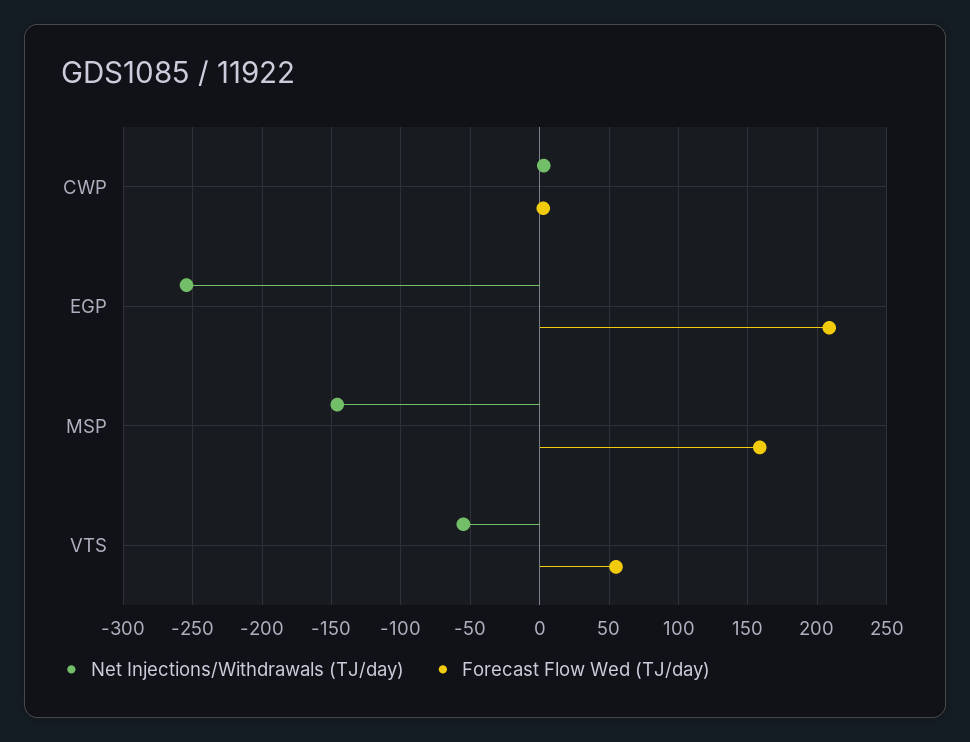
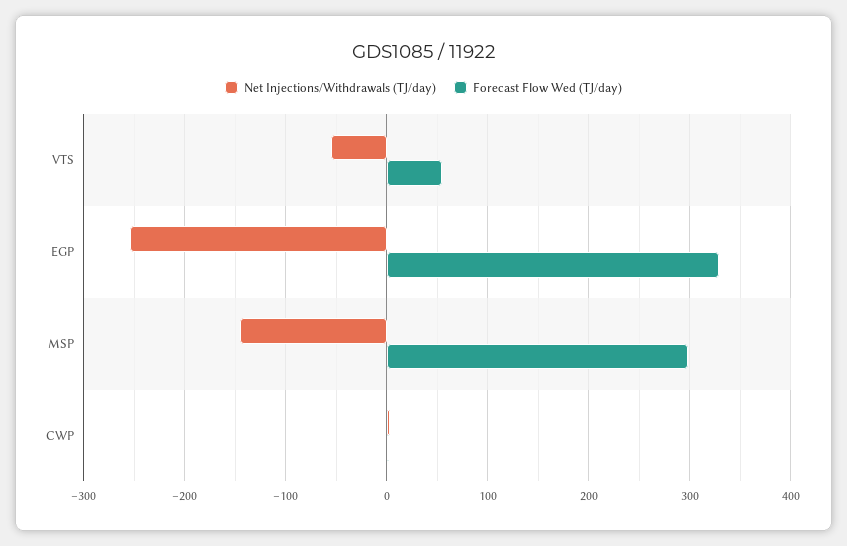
  {
    "Net Injections/Withdrawals (TJ/day)": {
      "CWP": 5,
      "EGP": -255,
      "MSP": -145,
      "VTS": -55
    },
    "Forecast Flow Wed (TJ/day)": {
      "CWP": 5,
-     "EGP": 210,
+     "EGP": 330,
-     "MSP": 160,
+     "MSP": 300,
      "VTS": 55
    }
  }

